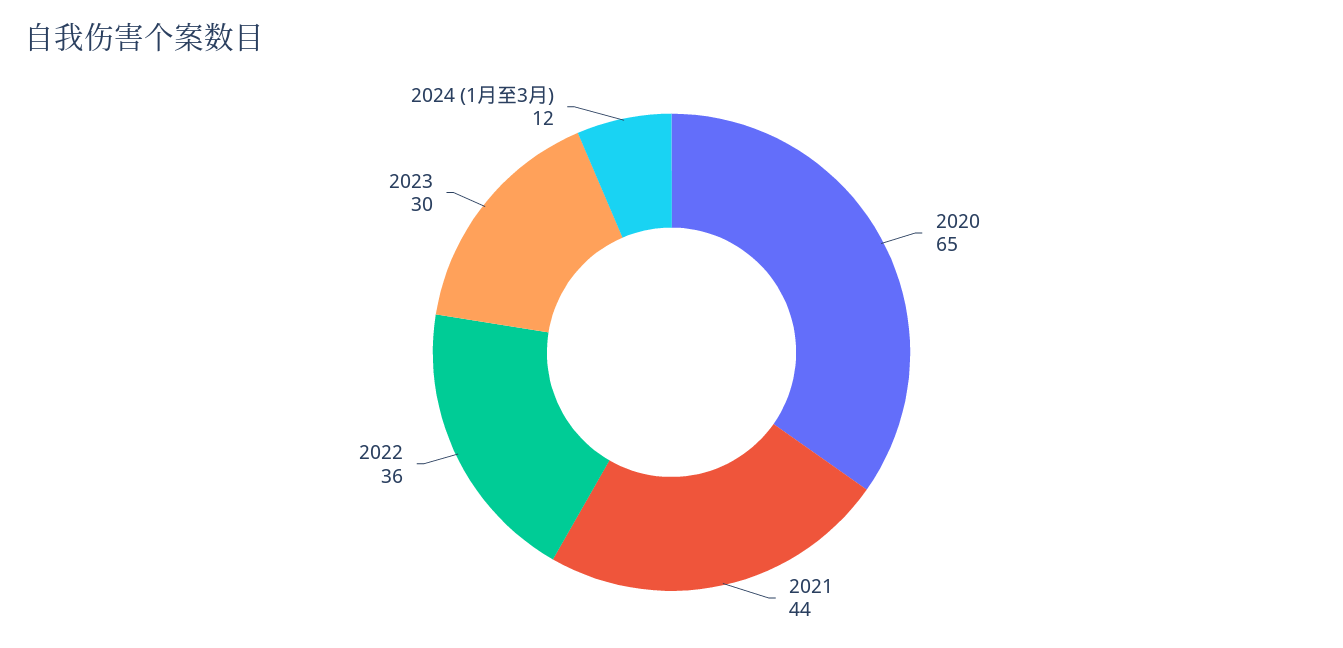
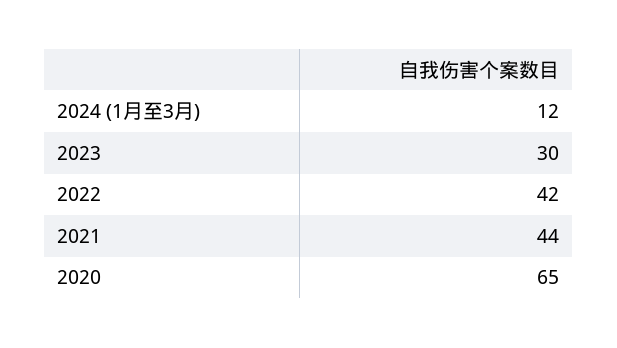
  {
    "2020": 65,
    "2021": 44,
-   "2022": 36,
+   "2022": 42,
    "2023": 30,
    "2024 (1月至3月)": 12
  }

